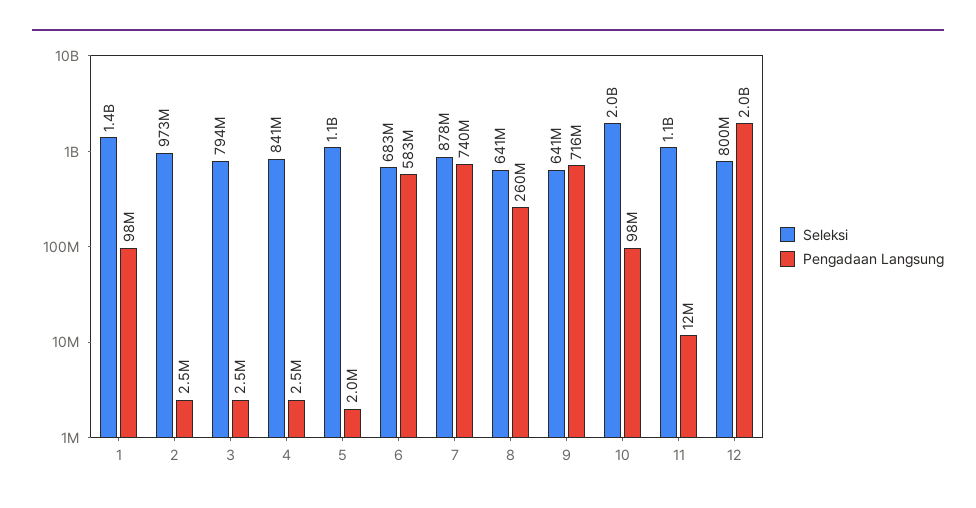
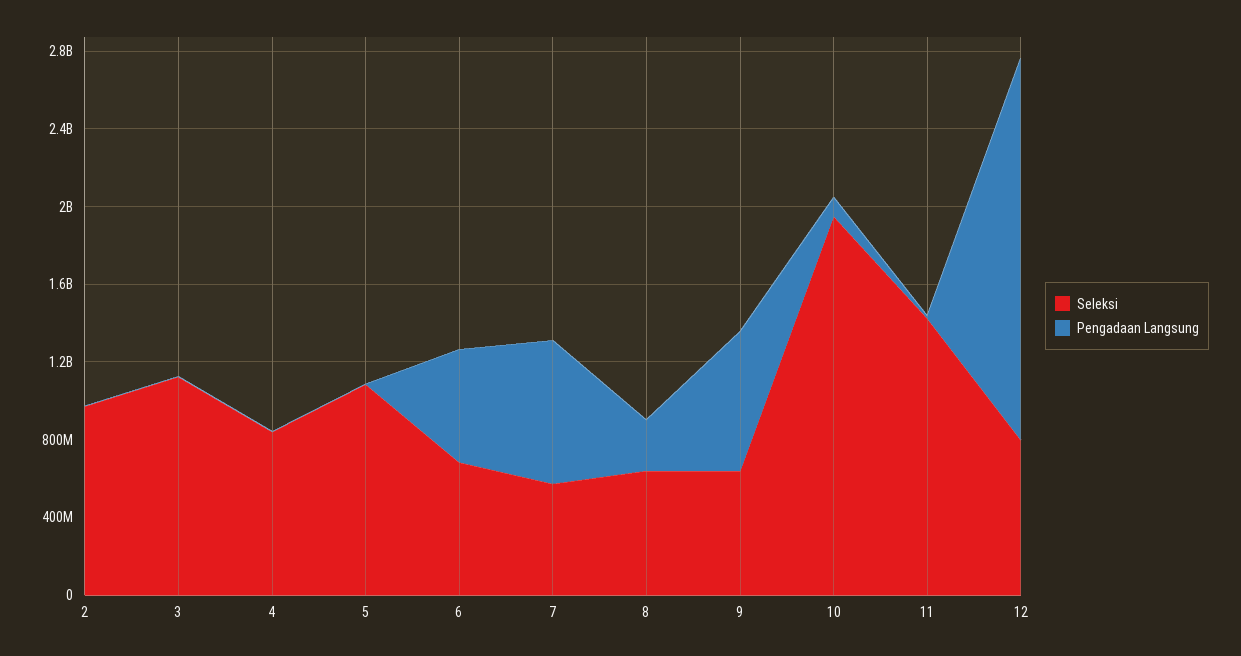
  {
    "Seleksi": {
-     "1": 1400000000,
      "2": 973000000,
-     "3": 794000000,
+     "3": 1100000000,
      "4": 841000000,
      "5": 1100000000,
      "6": 683000000,
-     "7": 878000000,
+     "7": 600000000,
      "8": 641000000,
      "9": 641000000,
      "10": 2000000000,
-     "11": 1100000000,
+     "11": 1400000000,
      "12": 800000000
    },
    "Pengadaan Langsung": {
-     "1": 98000000,
      "2": 2500000,
      "3": 2500000,
      "4": 2500000,
      "5": 2000000,
      "6": 583000000,
      "7": 740000000,
      "8": 260000000,
      "9": 716000000,
      "10": 98000000,
      "11": 12000000,
      "12": 2000000000
    }
  }

